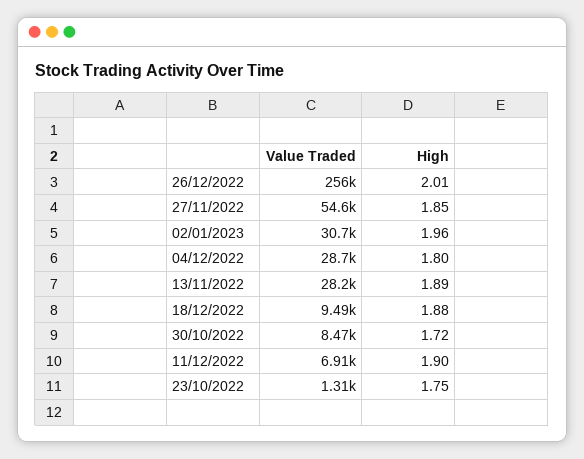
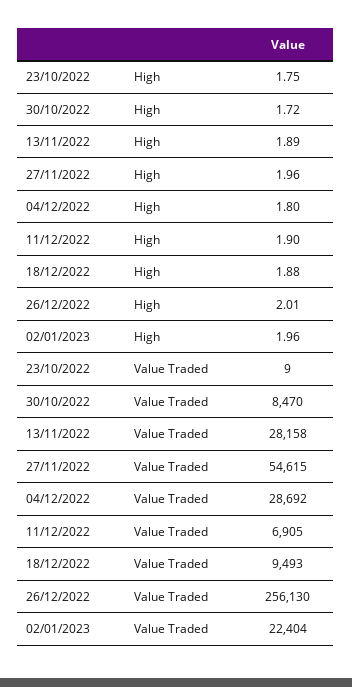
  {
    "Value Traded": {
      "26/12/2022": 256130,
      "27/11/2022": 54615,
-     "02/01/2023": 30700,
+     "02/01/2023": 22404,
      "04/12/2022": 28692,
      "13/11/2022": 28158,
      "18/12/2022": 9493,
      "30/10/2022": 8470,
      "11/12/2022": 6905,
-     "23/10/2022": 1310
+     "23/10/2022": 9
    },
    "High": {
      "26/12/2022": 2.01,
-     "27/11/2022": 1.85,
+     "27/11/2022": 1.96,
      "02/01/2023": 1.96,
      "04/12/2022": 1.8,
      "13/11/2022": 1.89,
      "18/12/2022": 1.88,
      "30/10/2022": 1.72,
      "11/12/2022": 1.9,
      "23/10/2022": 1.75
    }
  }

